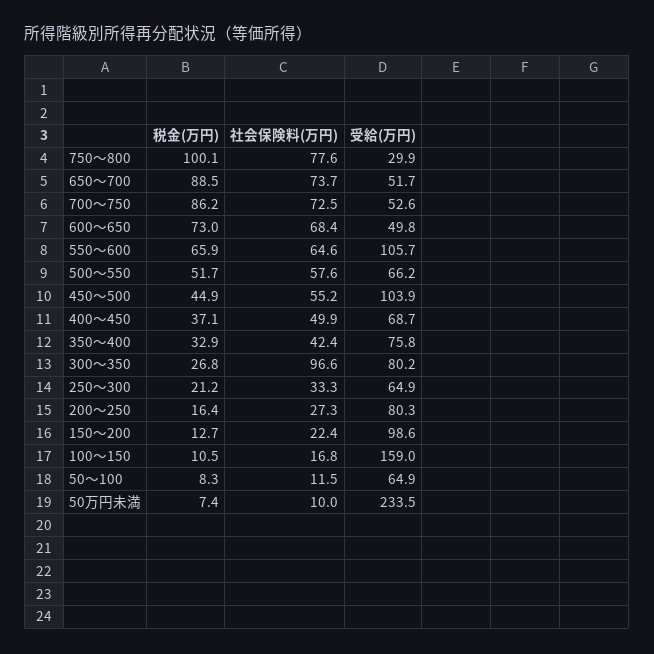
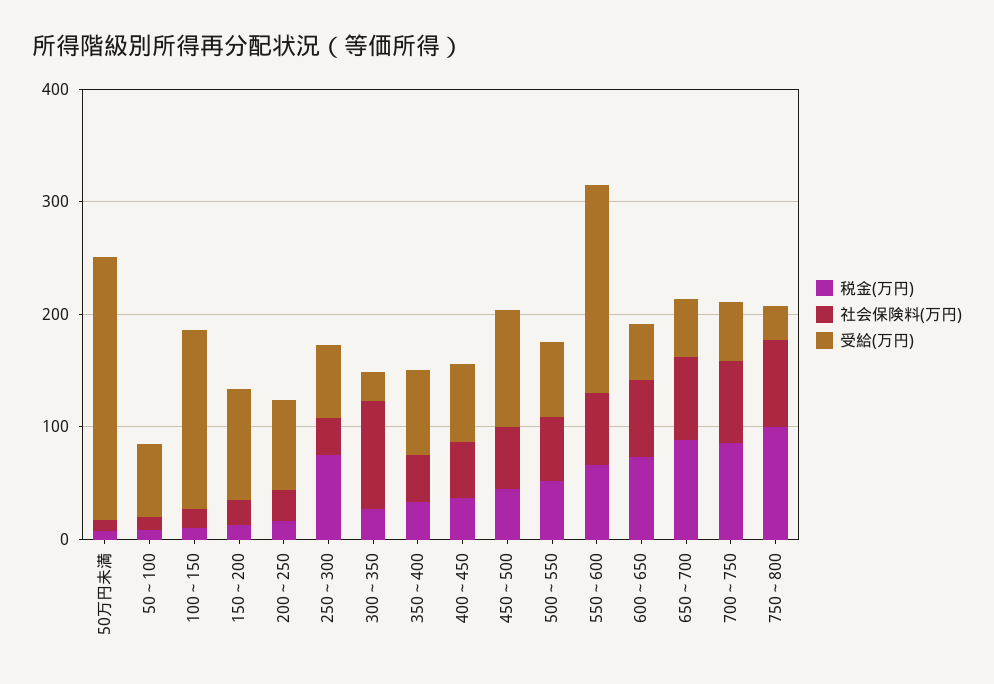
  {
    "税金(万円)": {
      "750～800": 100.1,
      "650～700": 88.5,
      "700～750": 86.2,
      "600～650": 73,
      "550～600": 65.9,
      "500～550": 51.7,
      "450～500": 44.9,
      "400～450": 37.1,
      "350～400": 32.9,
      "300～350": 26.8,
-     "250～300": 21.2,
+     "250～300": 80,
      "200～250": 16.4,
      "150～200": 12.7,
      "100～150": 10.5,
      "50～100": 8.3,
      "50万円未満": 7.4
    },
    "社会保険料(万円)": {
      "750～800": 77.6,
      "650～700": 73.7,
      "700～750": 72.5,
      "600～650": 68.4,
      "550～600": 64.6,
      "500～550": 57.6,
      "450～500": 55.2,
      "400～450": 49.9,
      "350～400": 42.4,
      "300～350": 96.6,
      "250～300": 33.3,
      "200～250": 27.3,
      "150～200": 22.4,
      "100～150": 16.8,
      "50～100": 11.5,
      "50万円未満": 10
    },
    "受給(万円)": {
      "750～800": 29.9,
      "650～700": 51.7,
      "700～750": 52.6,
      "600～650": 49.8,
-     "550～600": 105.7,
+     "550～600": 180,
      "500～550": 66.2,
      "450～500": 103.9,
      "400～450": 68.7,
      "350～400": 75.8,
-     "300～350": 80.2,
+     "300～350": 20,
      "250～300": 64.9,
      "200～250": 80.3,
      "150～200": 98.6,
      "100～150": 159,
      "50～100": 64.9,
      "50万円未満": 233.5
    }
  }

